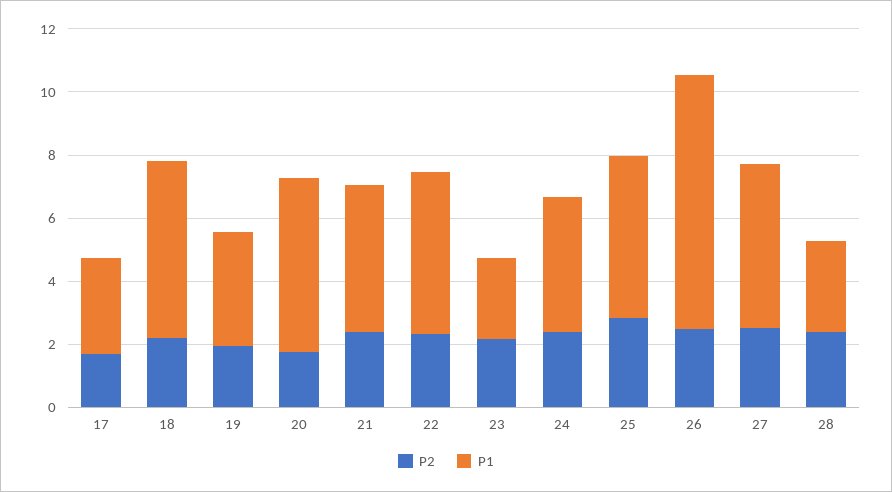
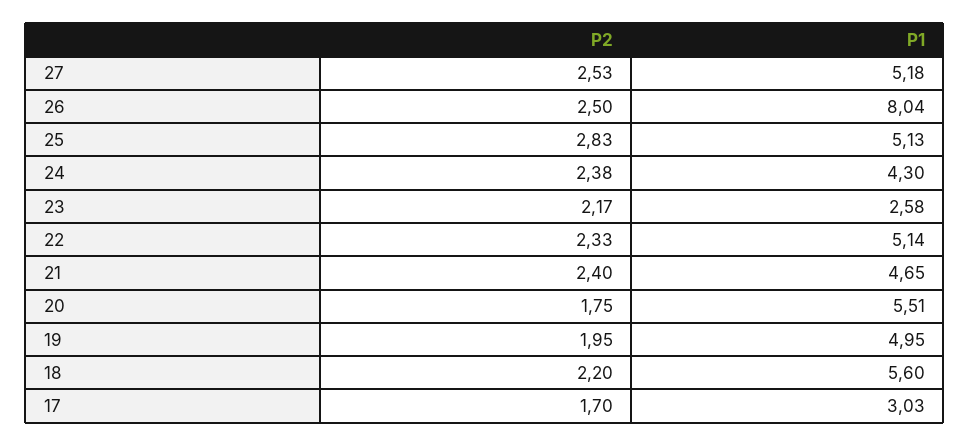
  {
    "P2": {
      "17": 1.7,
      "18": 2.2,
      "19": 1.95,
      "20": 1.75,
      "21": 2.4,
      "22": 2.33,
      "23": 2.17,
      "24": 2.38,
      "25": 2.83,
      "26": 2.5,
-     "27": 2.53,
+     "27": 2.53
-     "28": 2.5
    },
    "P1": {
      "17": 3.03,
      "18": 5.6,
-     "19": 3.5,
+     "19": 4.95,
      "20": 5.51,
      "21": 4.65,
      "22": 5.14,
      "23": 2.58,
      "24": 4.3,
      "25": 5.13,
      "26": 8.04,
-     "27": 5.18,
+     "27": 5.18
-     "28": 3
    }
  }

